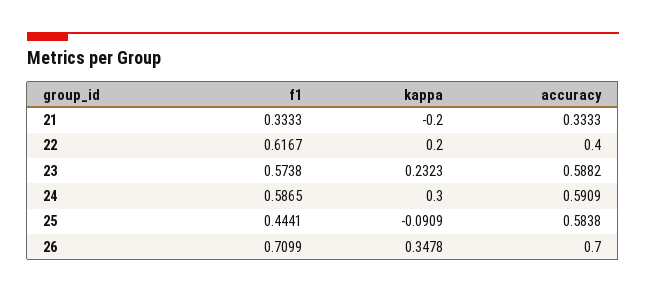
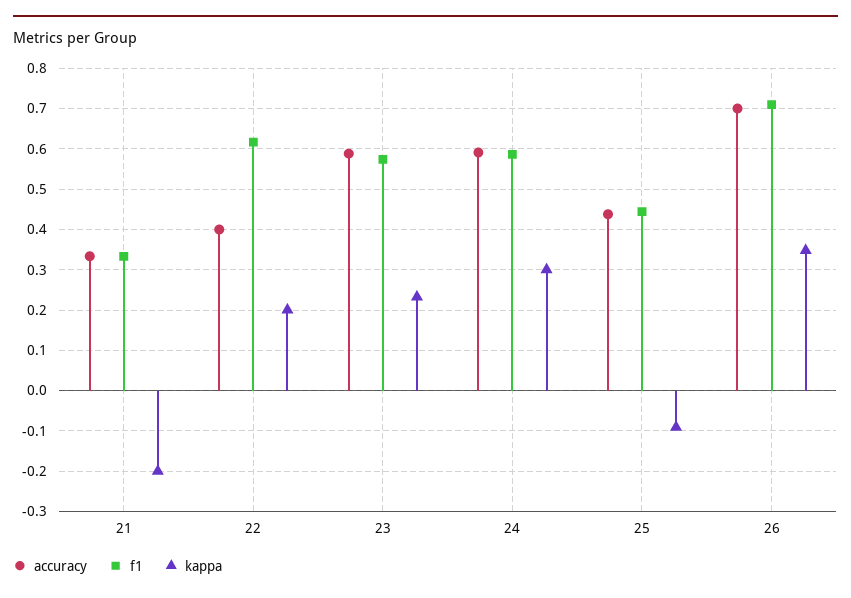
  {
    "f1": {
      "21": 0.3333,
      "22": 0.6167,
      "23": 0.5738,
      "24": 0.5865,
      "25": 0.4441,
      "26": 0.7099
    },
    "kappa": {
      "21": -0.2,
      "22": 0.2,
      "23": 0.2323,
      "24": 0.3,
      "25": -0.0909,
      "26": 0.3478
    },
    "accuracy": {
      "21": 0.3333,
      "22": 0.4,
      "23": 0.5882,
      "24": 0.5909,
-     "25": 0.5838,
+     "25": 0.44,
      "26": 0.7
    }
  }

